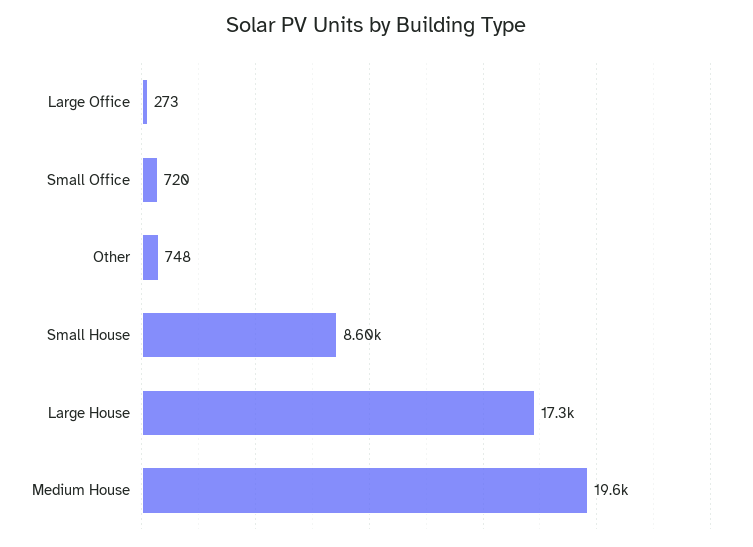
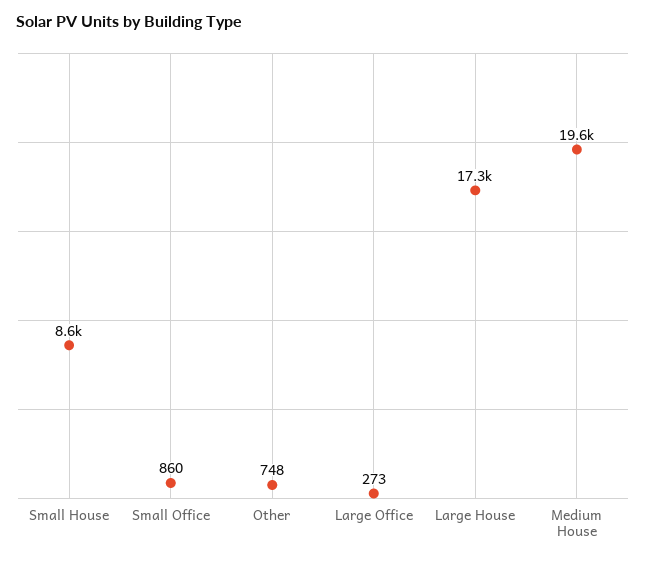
  {
    "Large Office": 273,
-   "Small Office": 720,
+   "Small Office": 860,
    "Other": 748,
    "Small House": 8600,
    "Large House": 17300,
    "Medium House": 19600
  }

